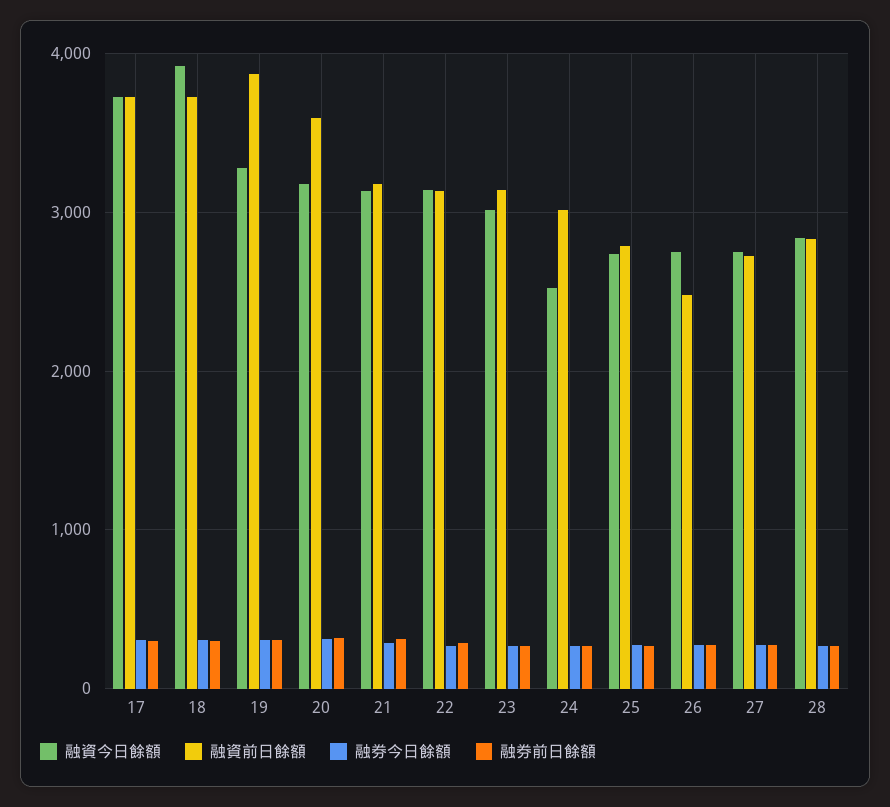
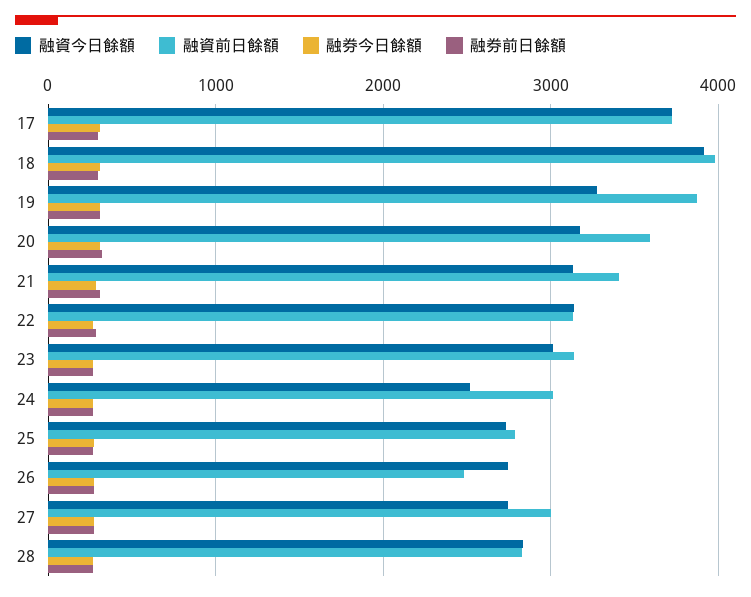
  {
    "融資今日餘額": {
      "17": 3700,
      "18": 3900,
      "19": 3300,
      "20": 3200,
      "21": 3100,
      "22": 3100,
      "23": 3000,
      "24": 2500,
      "25": 2700,
      "26": 2700,
      "27": 2700,
      "28": 2800
    },
    "融資前日餘額": {
      "17": 3700,
-     "18": 3700,
+     "18": 4000,
      "19": 3900,
      "20": 3600,
-     "21": 3200,
+     "21": 3400,
      "22": 3100,
      "23": 3100,
      "24": 3000,
      "25": 2800,
      "26": 2500,
-     "27": 2700,
+     "27": 3000,
      "28": 2800
    },
    "融券今日餘額": {
      "17": 300,
      "18": 300,
      "19": 300,
      "20": 300,
      "21": 300,
      "22": 300,
      "23": 300,
      "24": 300,
      "25": 300,
      "26": 300,
      "27": 300,
      "28": 300
    },
    "融券前日餘額": {
      "17": 300,
      "18": 300,
      "19": 300,
      "20": 300,
      "21": 300,
      "22": 300,
      "23": 300,
      "24": 300,
      "25": 300,
      "26": 300,
      "27": 300,
      "28": 300
    }
  }

